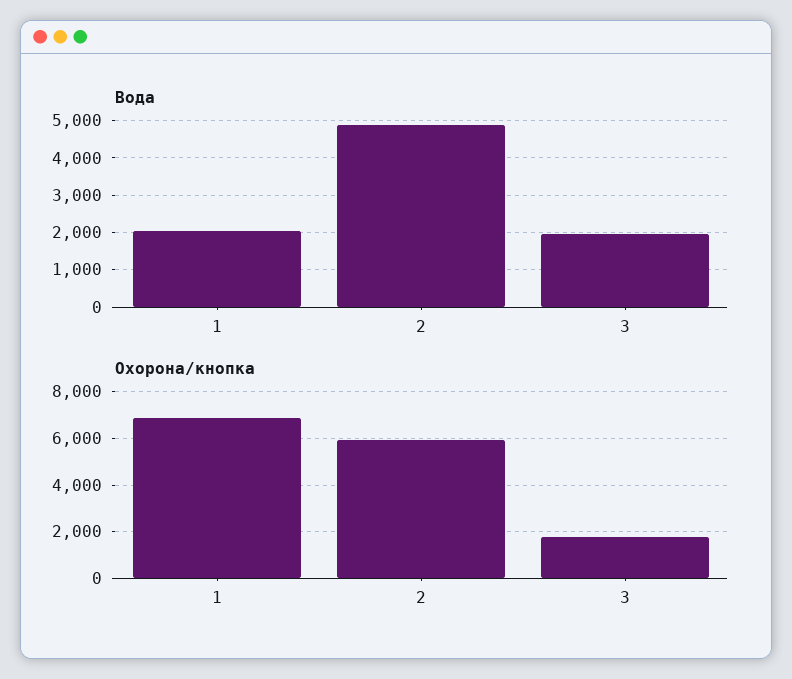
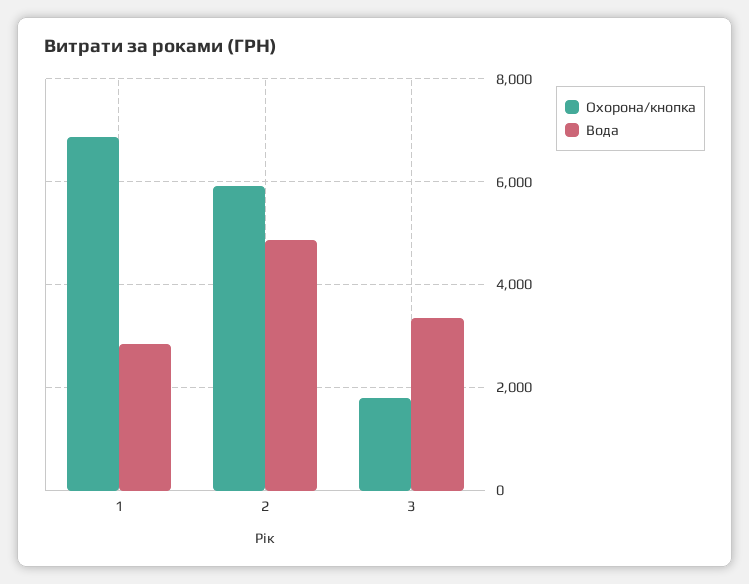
  {
    "Вода": {
-     "1": 2000,
+     "1": 2800,
      "2": 4800,
-     "3": 2000
+     "3": 3400
    },
    "Охорона/кнопка": {
      "1": 6800,
      "2": 6000,
      "3": 1800
    }
  }

